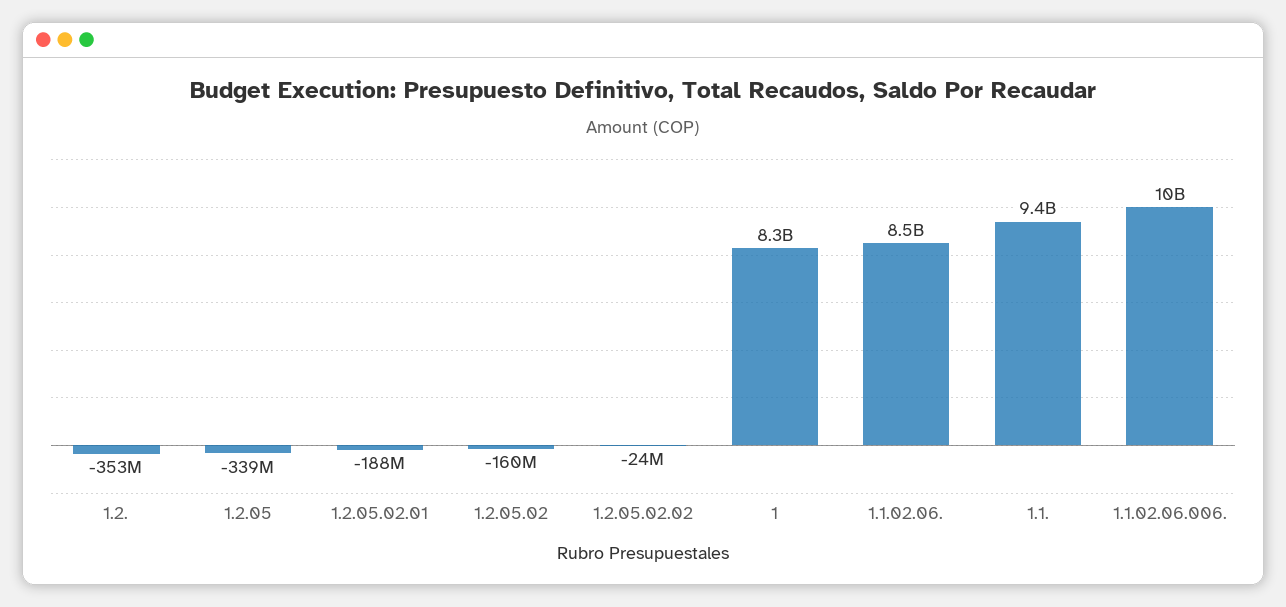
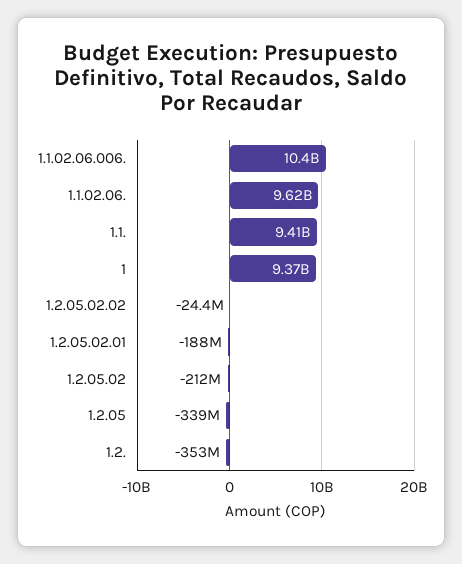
  {
    "1.2.": -353000000,
    "1.2.05": -339000000,
    "1.2.05.02.01": -188000000,
-   "1.2.05.02": -160000000,
+   "1.2.05.02": -212000000,
    "1.2.05.02.02": -24400000,
-   "1": 8300000000,
+   "1": 9370000000,
-   "1.1.02.06.": 8500000000,
+   "1.1.02.06.": 9620000000,
    "1.1.": 9410000000,
    "1.1.02.06.006.": 10400000000
  }

